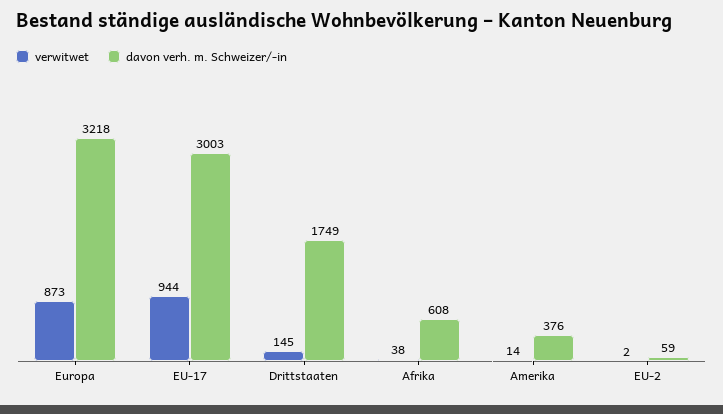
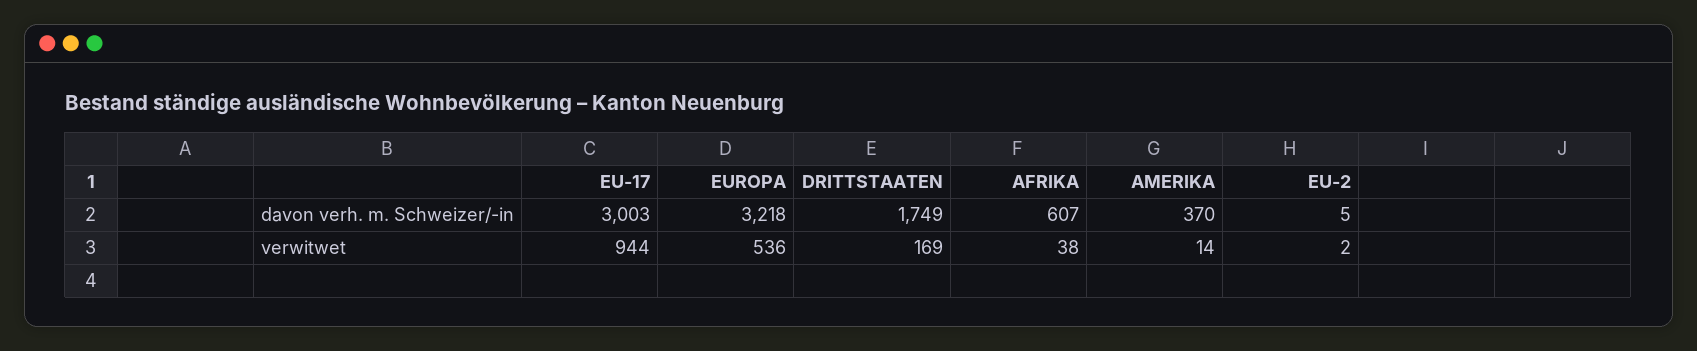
  {
    "verwitwet": {
-     "Europa": 873,
+     "Europa": 536,
      "EU-17": 944,
-     "Drittstaaten": 145,
+     "Drittstaaten": 169,
      "Afrika": 38,
      "Amerika": 14,
      "EU-2": 2
    },
    "davon verh. m. Schweizer/-in": {
      "Europa": 3218,
      "EU-17": 3003,
      "Drittstaaten": 1749,
-     "Afrika": 608,
+     "Afrika": 607,
-     "Amerika": 376,
+     "Amerika": 370,
-     "EU-2": 59
+     "EU-2": 5
    }
  }

